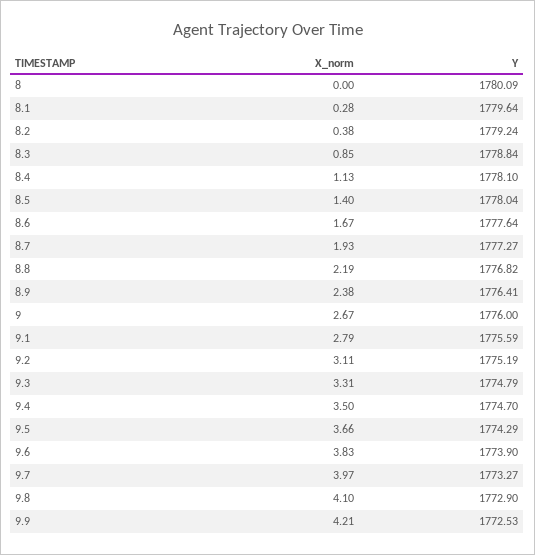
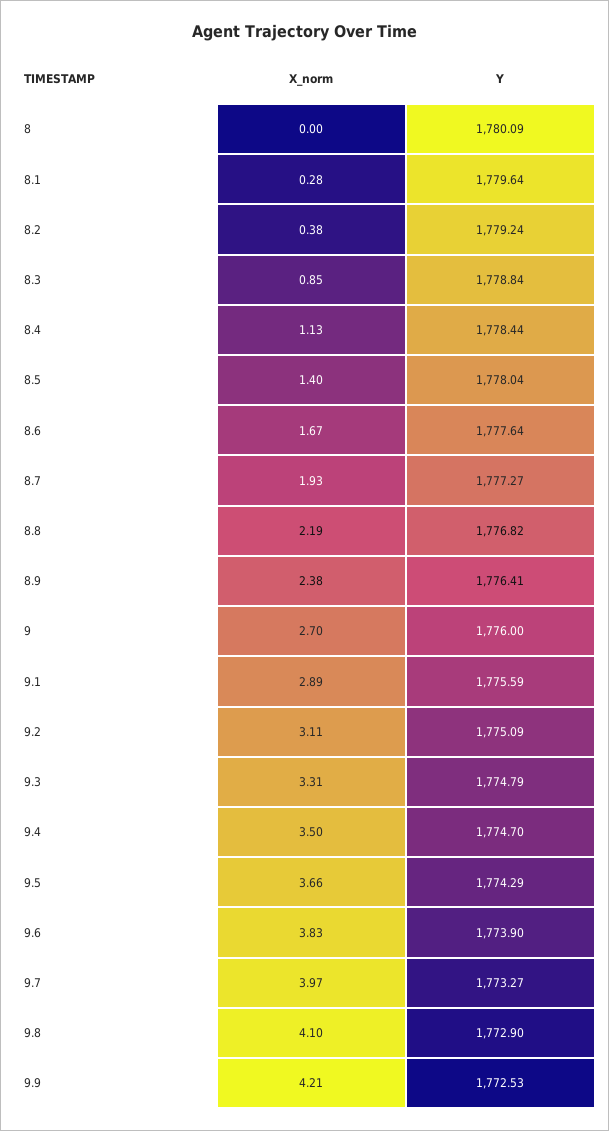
  {
    "X_norm": {
      "8": 0,
      "8.1": 0.28,
      "8.2": 0.38,
      "8.3": 0.85,
      "8.4": 1.13,
      "8.5": 1.4,
      "8.6": 1.67,
      "8.7": 1.93,
      "8.8": 2.19,
      "8.9": 2.38,
-     "9": 2.67,
+     "9": 2.7,
-     "9.1": 2.79,
+     "9.1": 2.89,
      "9.2": 3.11,
      "9.3": 3.31,
      "9.4": 3.5,
      "9.5": 3.66,
      "9.6": 3.83,
      "9.7": 3.97,
      "9.8": 4.1,
      "9.9": 4.21
    },
    "Y": {
      "8": 1780.09,
      "8.1": 1779.64,
      "8.2": 1779.24,
      "8.3": 1778.84,
-     "8.4": 1778.1,
+     "8.4": 1778.44,
      "8.5": 1778.04,
      "8.6": 1777.64,
      "8.7": 1777.27,
      "8.8": 1776.82,
      "8.9": 1776.41,
      "9": 1776,
      "9.1": 1775.59,
-     "9.2": 1775.19,
+     "9.2": 1775.09,
      "9.3": 1774.79,
      "9.4": 1774.7,
      "9.5": 1774.29,
      "9.6": 1773.9,
      "9.7": 1773.27,
      "9.8": 1772.9,
      "9.9": 1772.53
    }
  }

